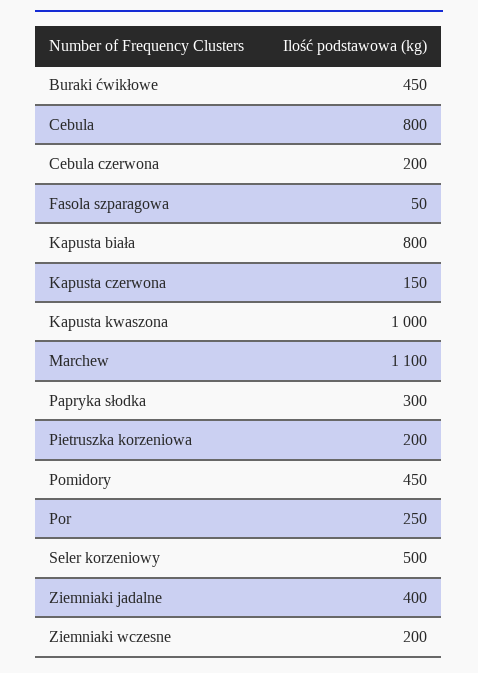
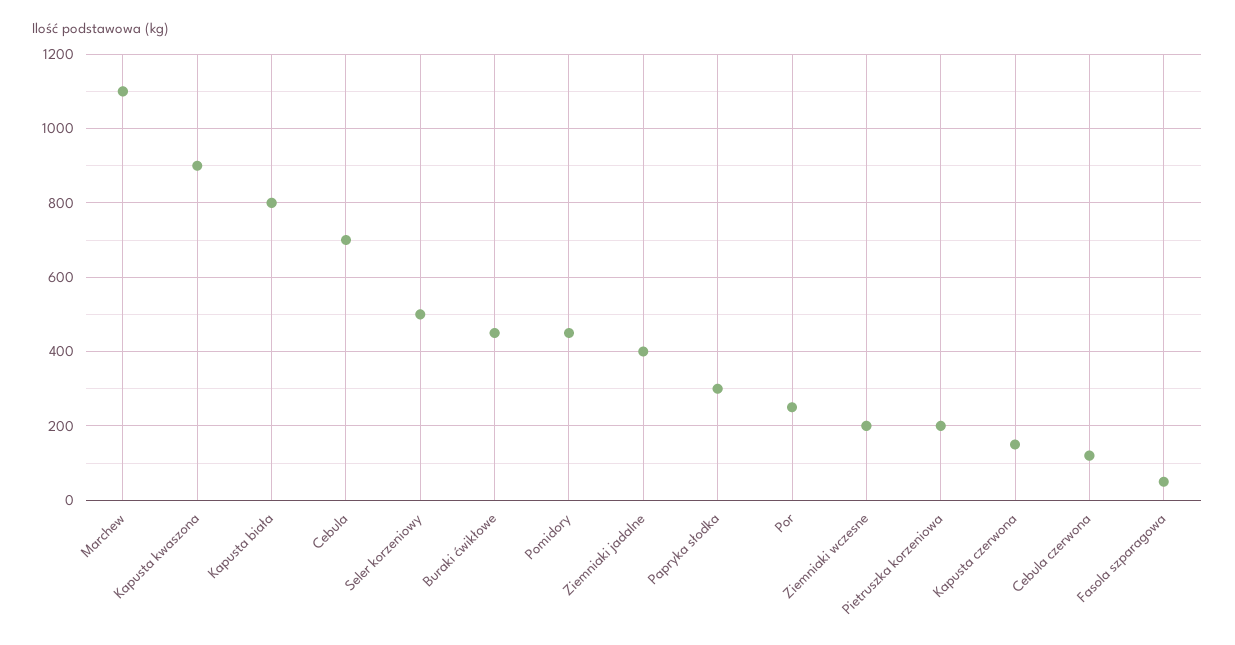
  {
    "Buraki ćwikłowe": 450,
-   "Cebula": 800,
+   "Cebula": 700,
-   "Cebula czerwona": 200,
+   "Cebula czerwona": 120,
    "Fasola szparagowa": 50,
    "Kapusta biała": 800,
    "Kapusta czerwona": 150,
-   "Kapusta kwaszona": 1000,
+   "Kapusta kwaszona": 900,
    "Marchew": 1100,
    "Papryka słodka": 300,
    "Pietruszka korzeniowa": 200,
    "Pomidory": 450,
    "Por": 250,
    "Seler korzeniowy": 500,
    "Ziemniaki jadalne": 400,
    "Ziemniaki wczesne": 200
  }

